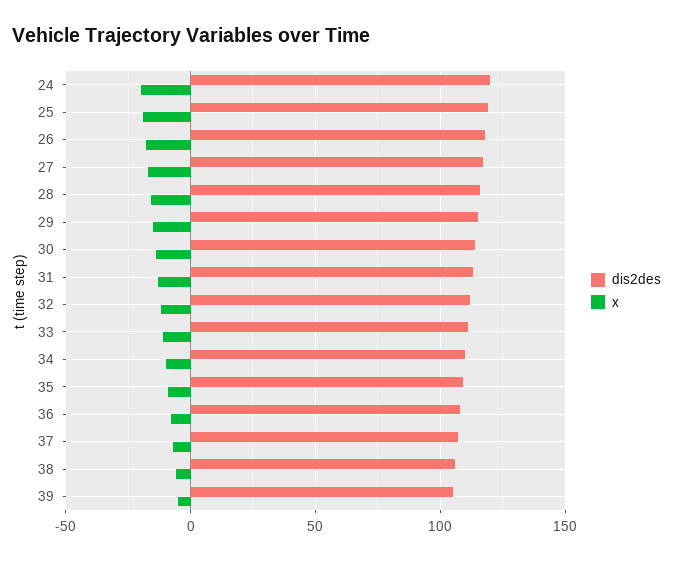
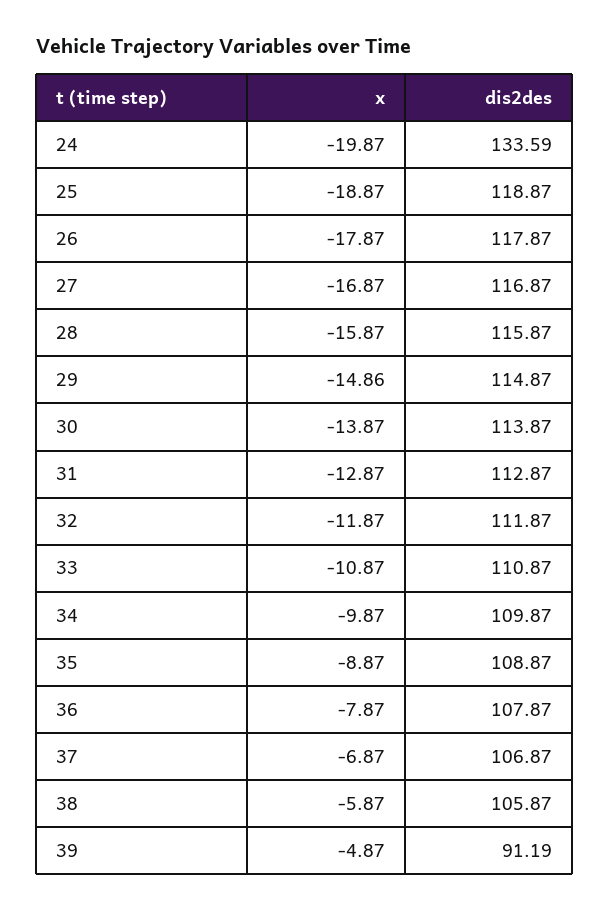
  {
    "dis2des": {
-     "24": 120,
+     "24": 133.59,
      "25": 118.87,
      "26": 117.87,
      "27": 116.87,
      "28": 115.87,
      "29": 114.87,
      "30": 113.87,
      "31": 112.87,
      "32": 111.87,
      "33": 110.87,
      "34": 109.87,
      "35": 108.87,
      "36": 107.87,
      "37": 106.87,
      "38": 105.87,
-     "39": 105
+     "39": 91.19
    },
    "x": {
      "24": -19.87,
      "25": -18.87,
      "26": -17.87,
      "27": -16.87,
      "28": -15.87,
      "29": -14.86,
      "30": -13.87,
      "31": -12.87,
      "32": -11.87,
      "33": -10.87,
      "34": -9.87,
      "35": -8.87,
      "36": -7.87,
      "37": -6.87,
      "38": -5.87,
      "39": -4.87
    }
  }

